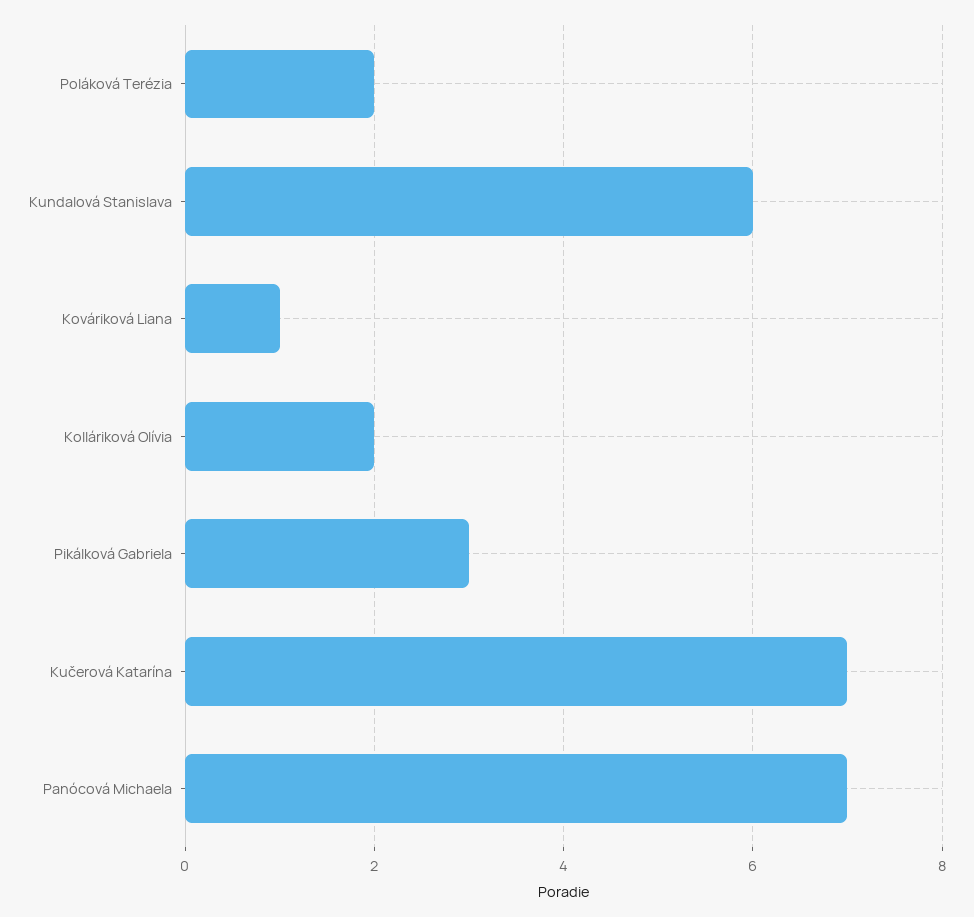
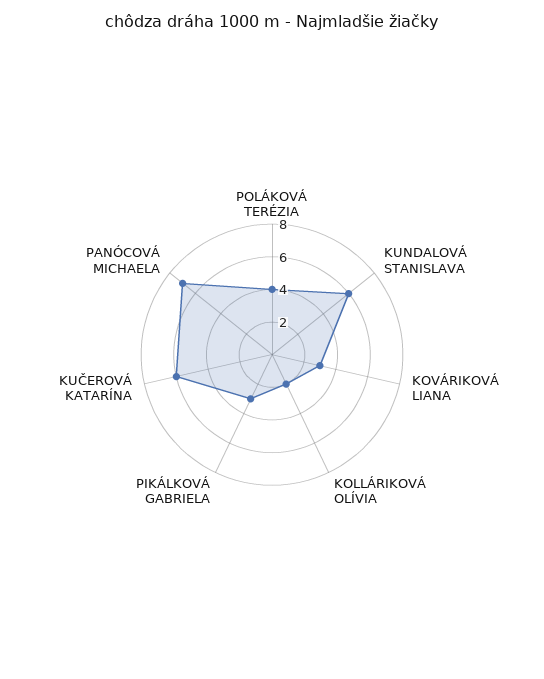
  {
-   "Poláková Terézia": 2,
+   "Poláková Terézia": 4,
    "Kundalová Stanislava": 6,
-   "Kováriková Liana": 1,
+   "Kováriková Liana": 3,
    "Kolláriková Olívia": 2,
    "Pikálková Gabriela": 3,
-   "Kučerová Katarína": 7,
+   "Kučerová Katarína": 6,
    "Panócová Michaela": 7
  }

